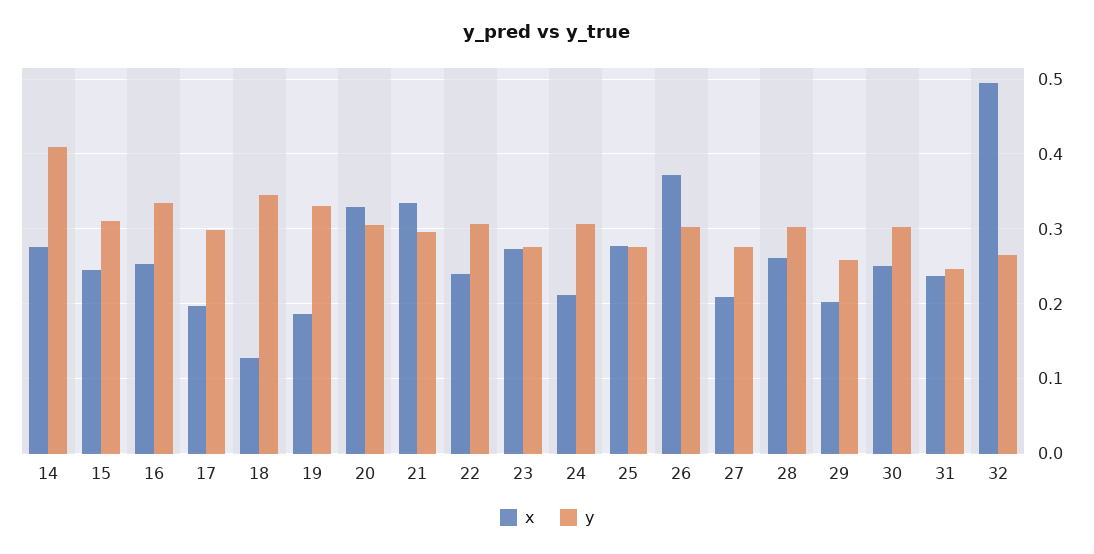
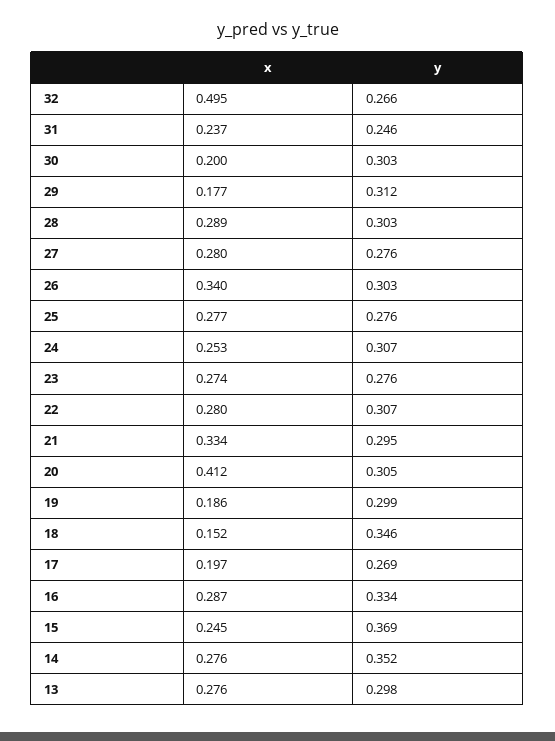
  {
    "x": {
      "14": 0.276,
      "15": 0.245,
-     "16": 0.25,
+     "16": 0.287,
      "17": 0.197,
-     "18": 0.13,
+     "18": 0.152,
      "19": 0.186,
-     "20": 0.33,
+     "20": 0.412,
      "21": 0.334,
-     "22": 0.24,
+     "22": 0.28,
      "23": 0.274,
-     "24": 0.21,
+     "24": 0.253,
      "25": 0.277,
-     "26": 0.37,
+     "26": 0.34,
-     "27": 0.21,
+     "27": 0.28,
-     "28": 0.26,
+     "28": 0.289,
-     "29": 0.2,
+     "29": 0.177,
-     "30": 0.25,
+     "30": 0.2,
      "31": 0.237,
-     "32": 0.495
+     "32": 0.495,
+     "13": 0.276
    },
    "y": {
-     "14": 0.41,
+     "14": 0.352,
-     "15": 0.31,
+     "15": 0.369,
      "16": 0.334,
-     "17": 0.3,
+     "17": 0.269,
      "18": 0.346,
-     "19": 0.33,
+     "19": 0.299,
      "20": 0.305,
      "21": 0.295,
      "22": 0.307,
      "23": 0.276,
      "24": 0.307,
      "25": 0.276,
      "26": 0.303,
      "27": 0.276,
      "28": 0.303,
-     "29": 0.26,
+     "29": 0.312,
      "30": 0.303,
      "31": 0.246,
-     "32": 0.266
+     "32": 0.266,
+     "13": 0.298
    }
  }

